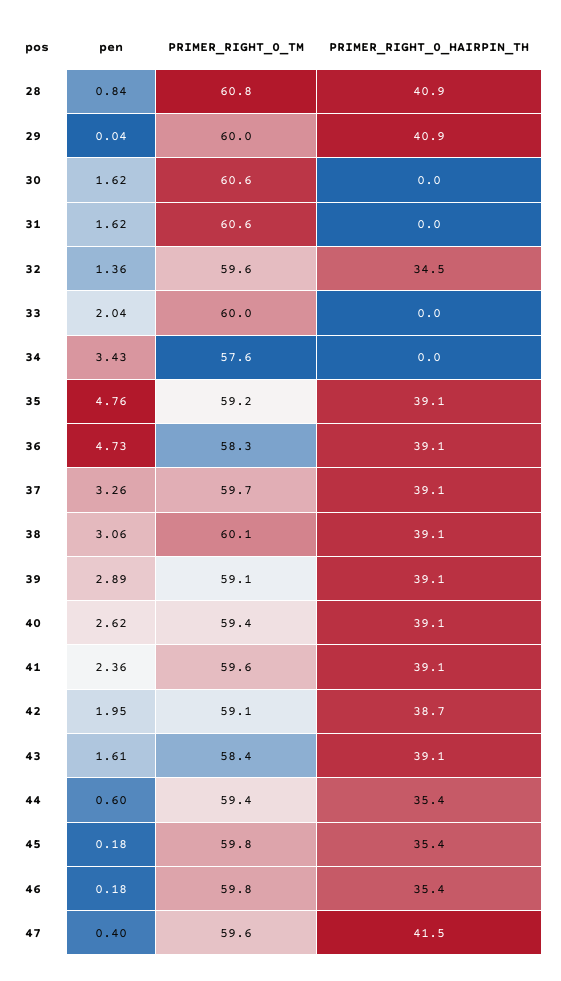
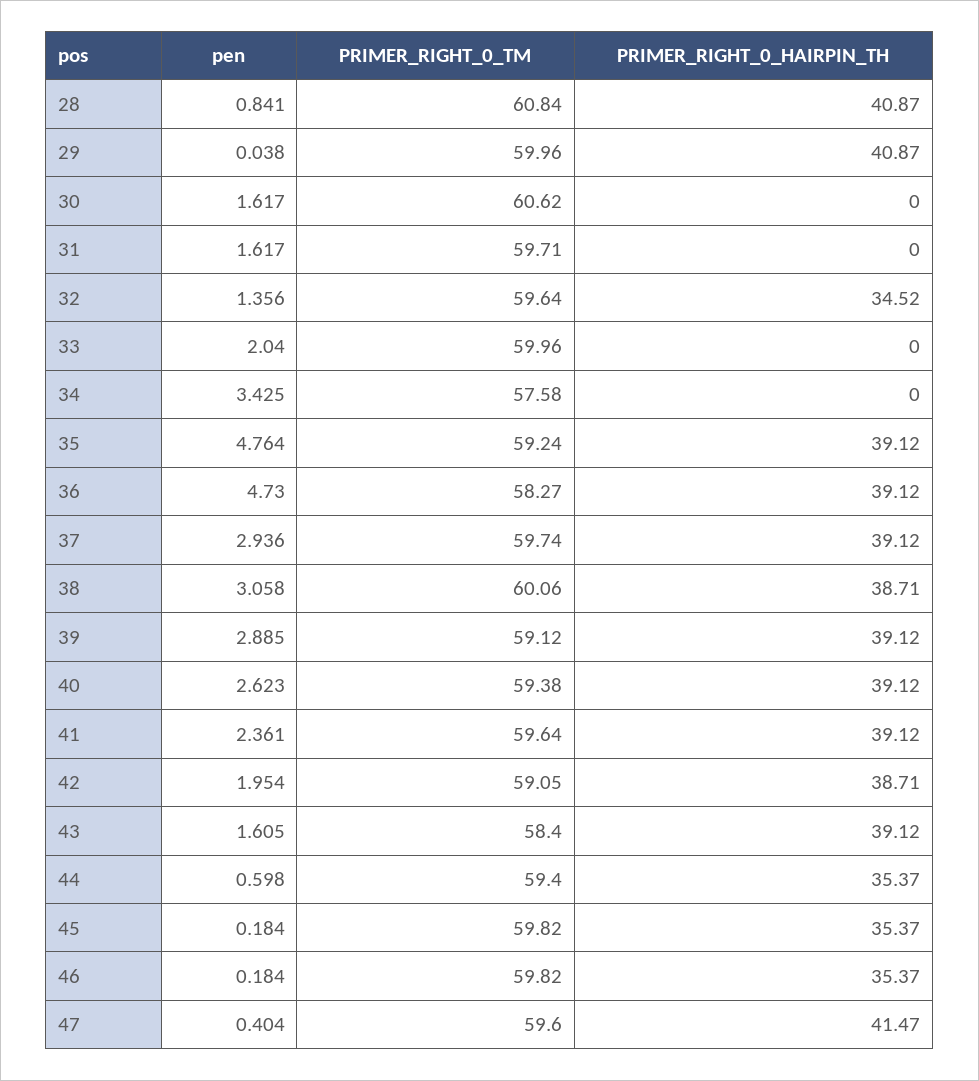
  {
    "pen": {
      "28": 0.841,
      "29": 0.038,
      "30": 1.617,
      "31": 1.617,
      "32": 1.356,
      "33": 2.04,
      "34": 3.425,
      "35": 4.764,
      "36": 4.73,
-     "37": 3.26,
+     "37": 2.936,
      "38": 3.058,
      "39": 2.885,
      "40": 2.623,
      "41": 2.361,
      "42": 1.954,
      "43": 1.605,
      "44": 0.598,
      "45": 0.184,
      "46": 0.184,
      "47": 0.404
    },
    "PRIMER_RIGHT_0_TM": {
      "28": 60.84,
      "29": 59.96,
      "30": 60.62,
-     "31": 60.6,
+     "31": 59.71,
      "32": 59.64,
      "33": 59.96,
      "34": 57.58,
      "35": 59.24,
      "36": 58.27,
      "37": 59.74,
      "38": 60.06,
      "39": 59.12,
      "40": 59.38,
      "41": 59.64,
      "42": 59.05,
      "43": 58.4,
      "44": 59.4,
      "45": 59.82,
      "46": 59.82,
      "47": 59.6
    },
    "PRIMER_RIGHT_0_HAIRPIN_TH": {
      "28": 40.87,
      "29": 40.87,
      "30": 0,
      "31": 0,
      "32": 34.52,
      "33": 0,
      "34": 0,
      "35": 39.12,
      "36": 39.12,
      "37": 39.12,
-     "38": 39.1,
+     "38": 38.71,
      "39": 39.12,
      "40": 39.12,
      "41": 39.12,
      "42": 38.71,
      "43": 39.12,
      "44": 35.37,
      "45": 35.37,
      "46": 35.37,
      "47": 41.47
    }
  }

